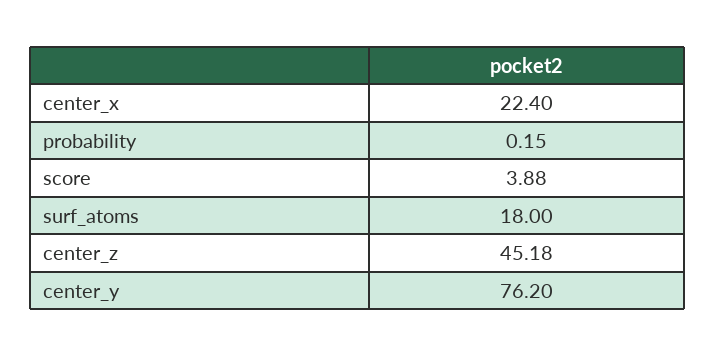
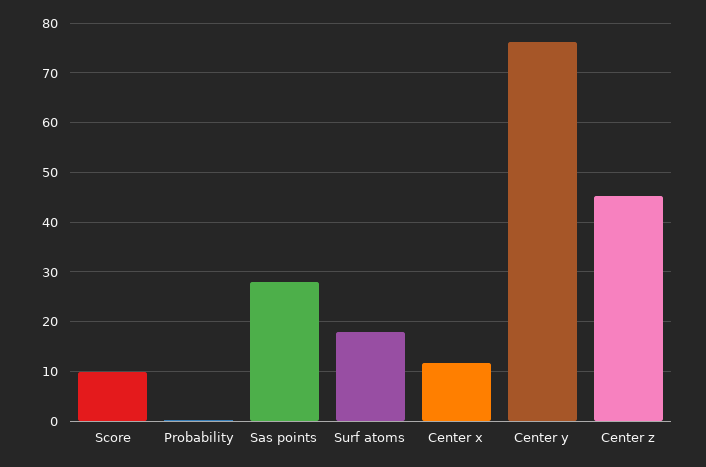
  {
-   "center_x": 22.4,
+   "center_x": 12,
    "probability": 0.15,
-   "score": 3.88,
+   "score": 10,
    "surf_atoms": 18,
    "center_z": 45.18,
-   "center_y": 76.2
+   "center_y": 76.2,
+   "Sas points": 28
  }

